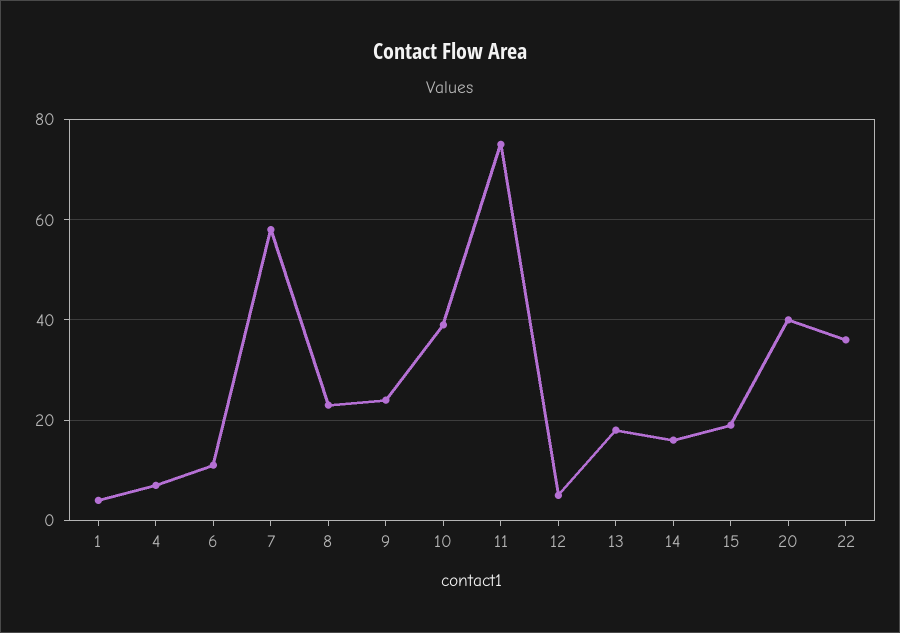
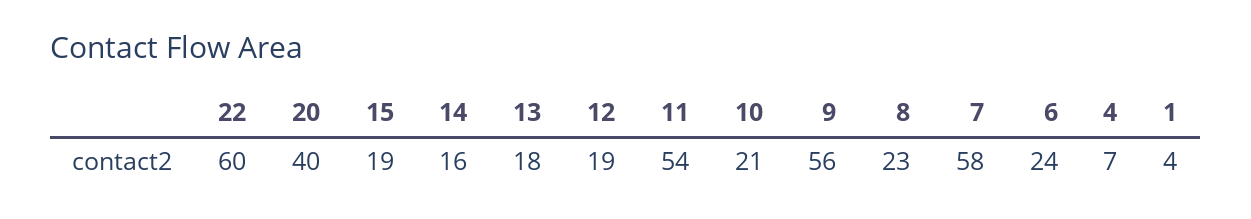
  {
    "1": 4,
    "4": 7,
-   "6": 10,
+   "6": 24,
    "7": 58,
    "8": 23,
-   "9": 25,
+   "9": 56,
-   "10": 40,
+   "10": 21,
-   "11": 75,
+   "11": 54,
-   "12": 5,
+   "12": 19,
    "13": 18,
    "14": 16,
    "15": 19,
    "20": 40,
-   "22": 35
+   "22": 60
  }

